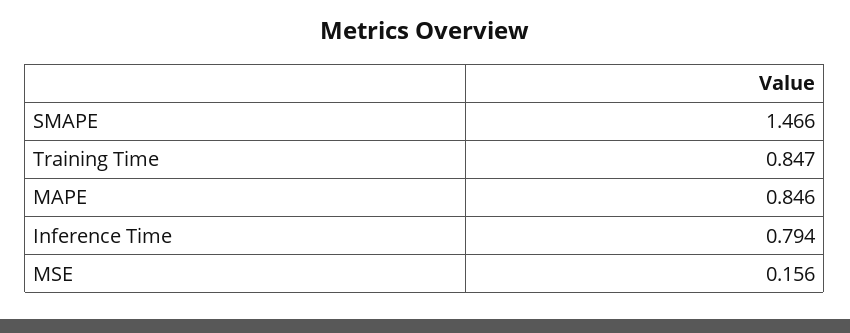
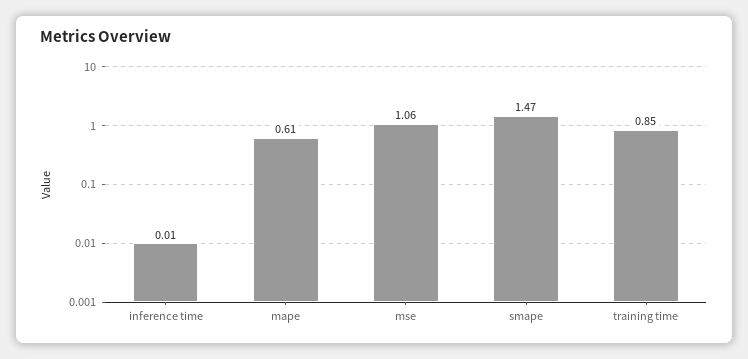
  {
    "SMAPE": 1.466,
    "Training Time": 0.847,
-   "MAPE": 0.846,
+   "MAPE": 0.61,
-   "Inference Time": 0.794,
+   "Inference Time": 0.01,
-   "MSE": 0.156
+   "MSE": 1.06
  }

